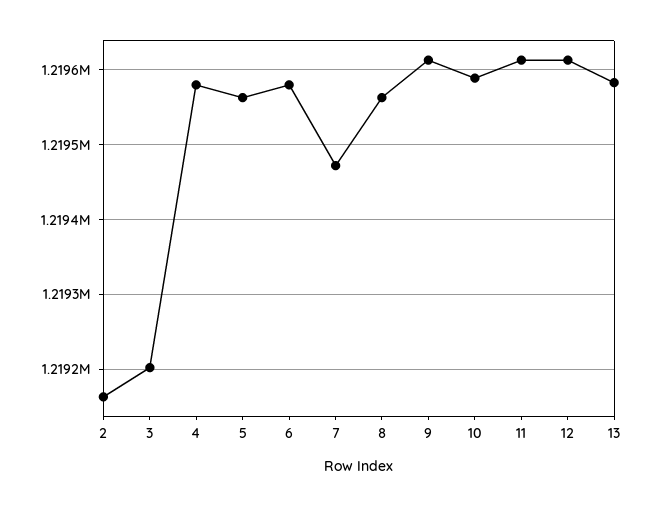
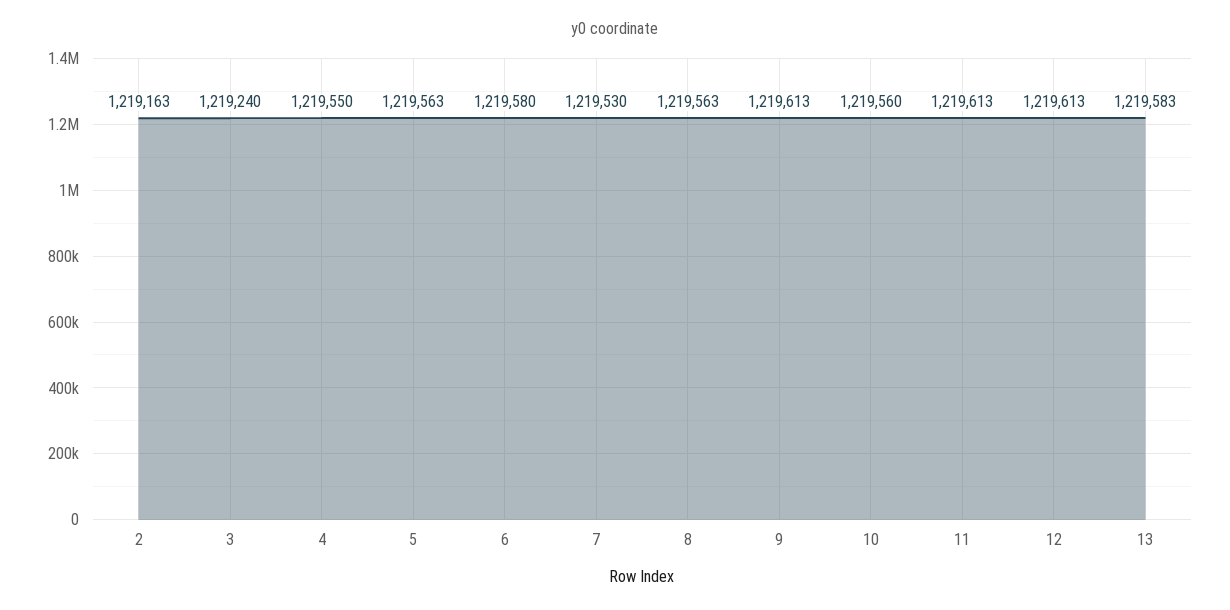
  {
    "2": 1219163,
-   "3": 1219200,
+   "3": 1219240,
-   "4": 1219580,
+   "4": 1219550,
    "5": 1219563,
    "6": 1219580,
-   "7": 1219470,
+   "7": 1219530,
    "8": 1219563,
    "9": 1219613,
-   "10": 1219590,
+   "10": 1219560,
    "11": 1219613,
    "12": 1219613,
    "13": 1219583
  }

